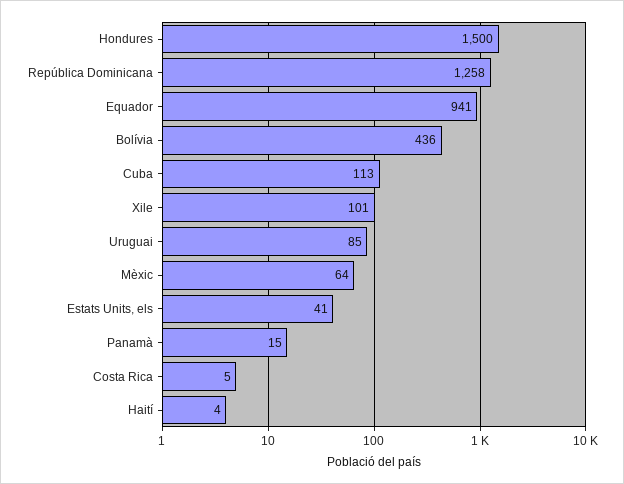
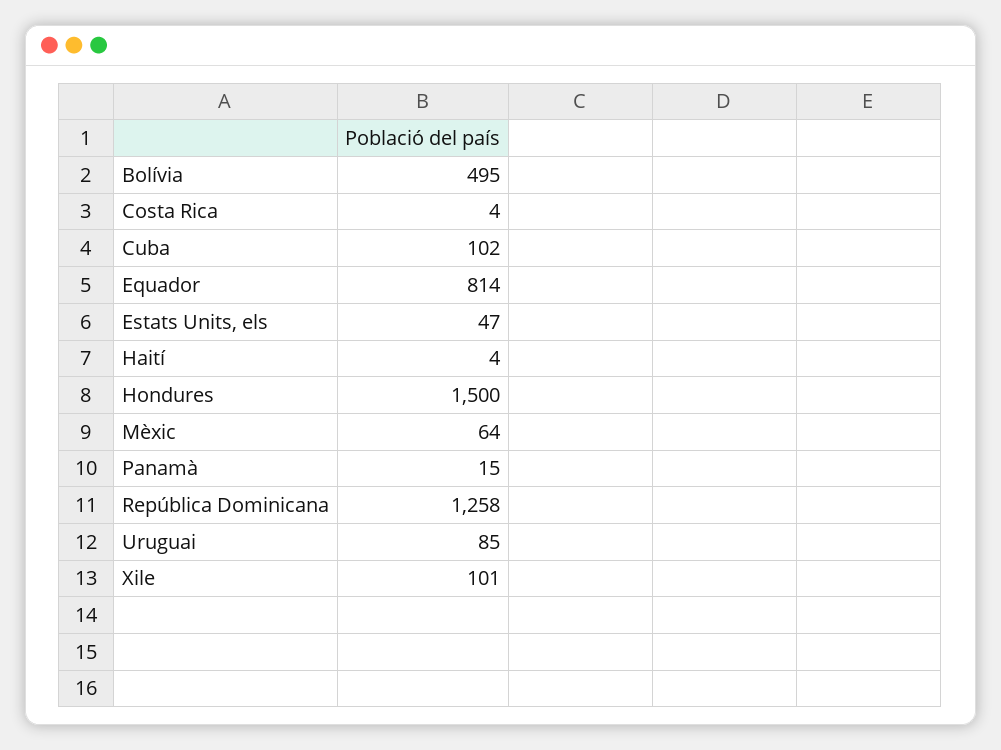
  {
    "Hondures": 1500,
    "República Dominicana": 1258,
-   "Equador": 941,
+   "Equador": 814,
-   "Bolívia": 436,
+   "Bolívia": 495,
-   "Cuba": 113,
+   "Cuba": 102,
    "Xile": 101,
    "Uruguai": 85,
    "Mèxic": 64,
-   "Estats Units, els": 41,
+   "Estats Units, els": 47,
    "Panamà": 15,
-   "Costa Rica": 5,
+   "Costa Rica": 4,
    "Haití": 4
  }

